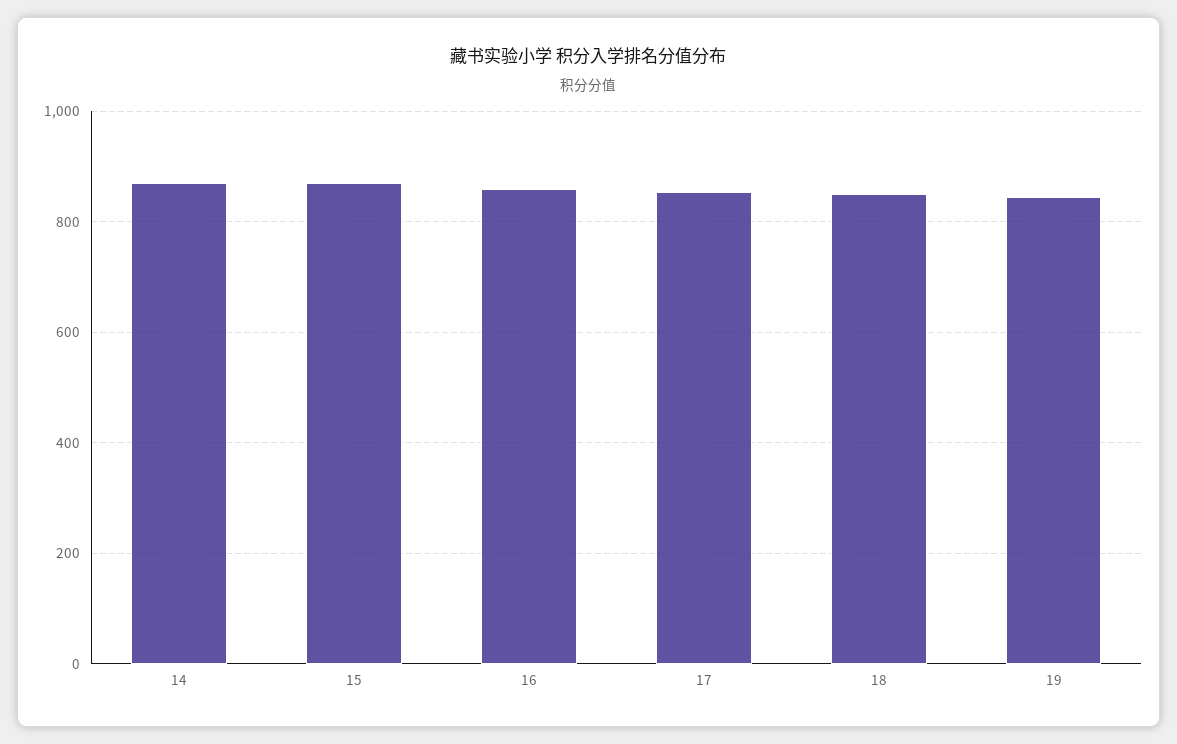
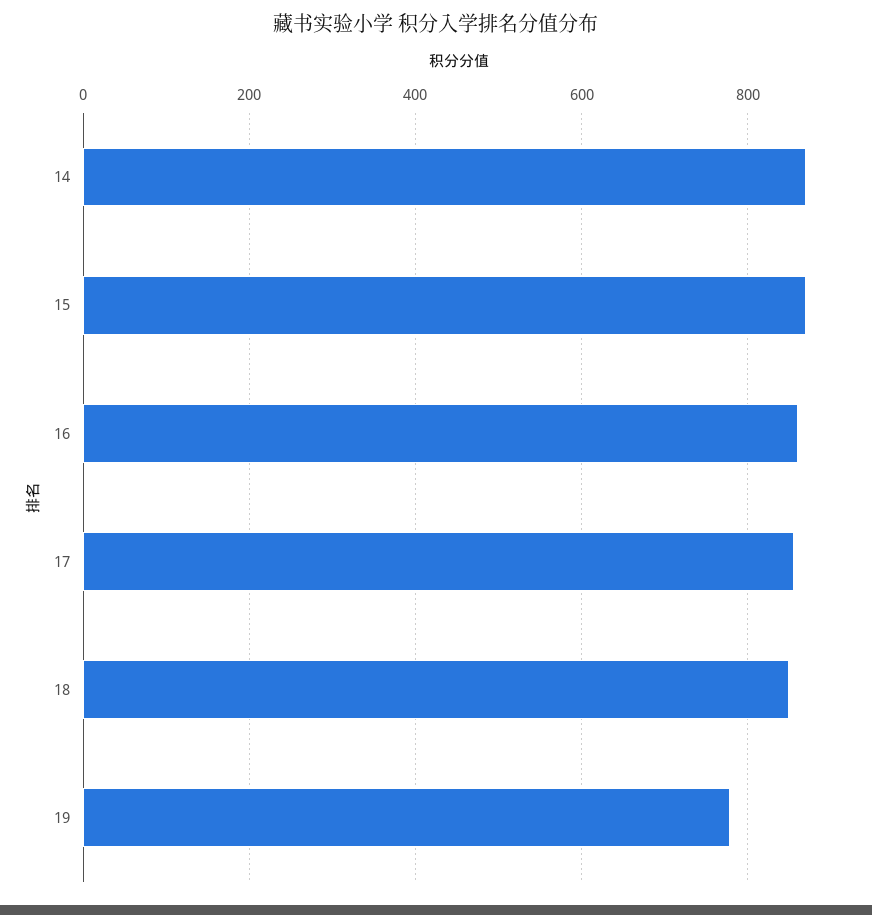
  {
    "14": 880,
    "15": 880,
    "16": 860,
    "17": 860,
    "18": 860,
-   "19": 840
+   "19": 780
  }

